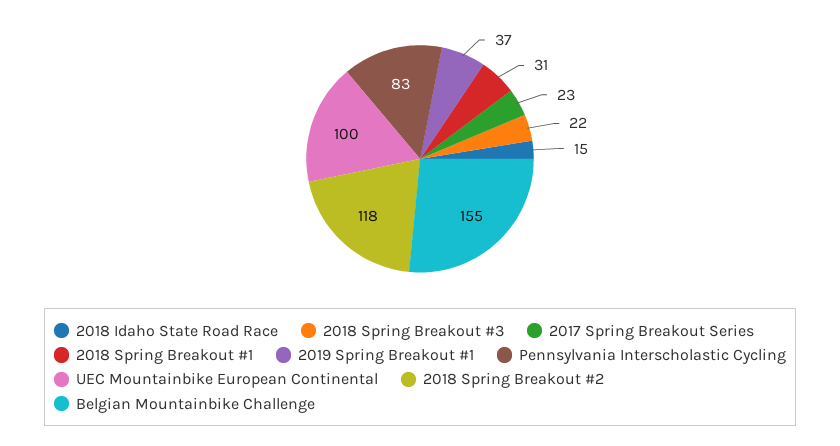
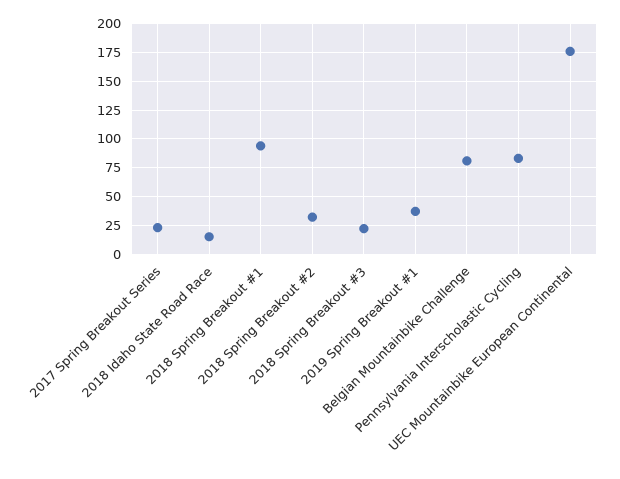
  {
    "2018 Idaho State Road Race": 15,
    "2018 Spring Breakout #3": 22,
    "2017 Spring Breakout Series": 23,
-   "2018 Spring Breakout #1": 31,
+   "2018 Spring Breakout #1": 100,
    "2019 Spring Breakout #1": 37,
    "Pennsylvania Interscholastic Cycling": 83,
-   "UEC Mountainbike European Continental": 100,
+   "UEC Mountainbike European Continental": 175,
-   "2018 Spring Breakout #2": 118,
+   "2018 Spring Breakout #2": 25,
-   "Belgian Mountainbike Challenge": 155
+   "Belgian Mountainbike Challenge": 75
  }

